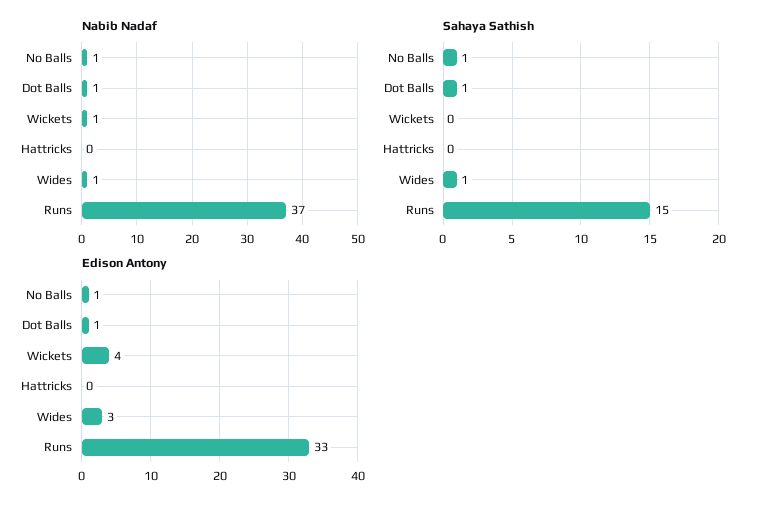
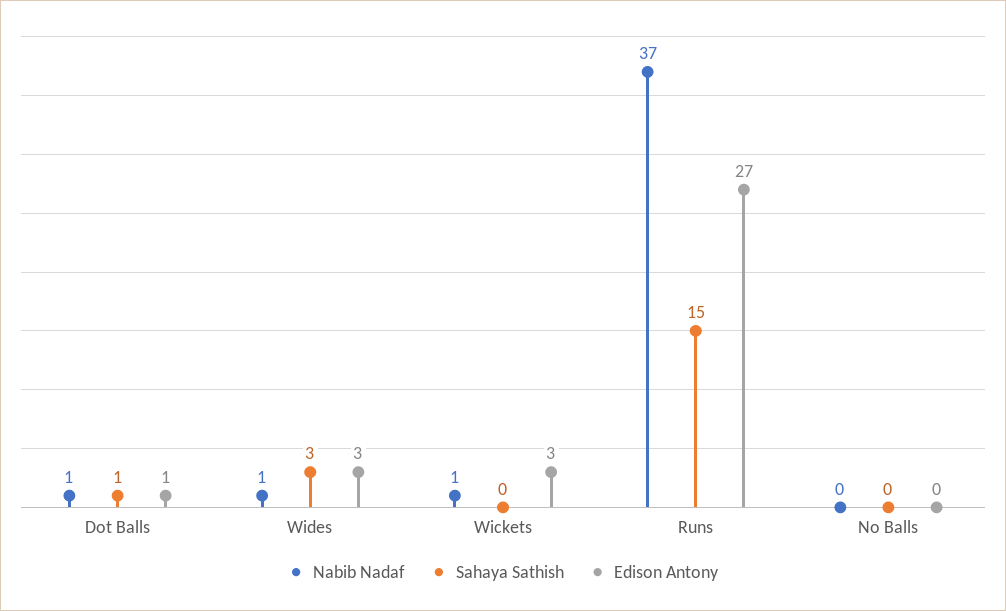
  {
    "Nabib Nadaf": {
-     "No Balls": 1,
+     "No Balls": 0,
      "Dot Balls": 1,
      "Wickets": 1,
-     "Hattricks": 0,
      "Wides": 1,
      "Runs": 37
    },
    "Sahaya Sathish": {
-     "No Balls": 1,
+     "No Balls": 0,
      "Dot Balls": 1,
      "Wickets": 0,
-     "Hattricks": 0,
-     "Wides": 1,
+     "Wides": 3,
      "Runs": 15
    },
    "Edison Antony": {
-     "No Balls": 1,
+     "No Balls": 0,
      "Dot Balls": 1,
-     "Wickets": 4,
+     "Wickets": 3,
-     "Hattricks": 0,
      "Wides": 3,
-     "Runs": 33
+     "Runs": 27
    }
  }

